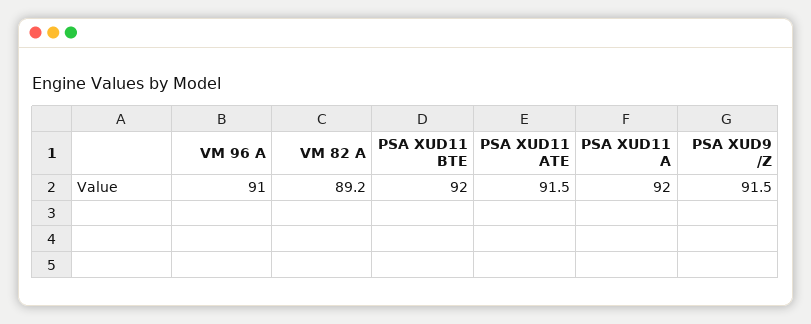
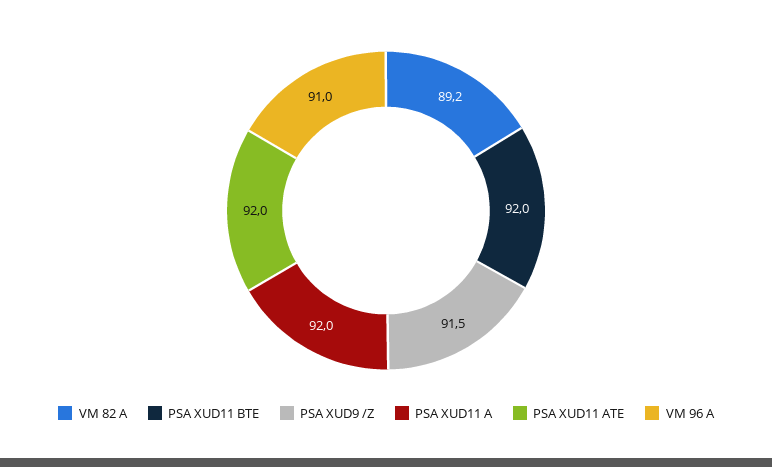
  {
    "VM 96 A": 91,
    "VM 82 A": 89.2,
    "PSA XUD11 BTE": 92,
-   "PSA XUD11 ATE": 91.5,
+   "PSA XUD11 ATE": 92,
    "PSA XUD11 A": 92,
    "PSA XUD9 /Z": 91.5
  }

